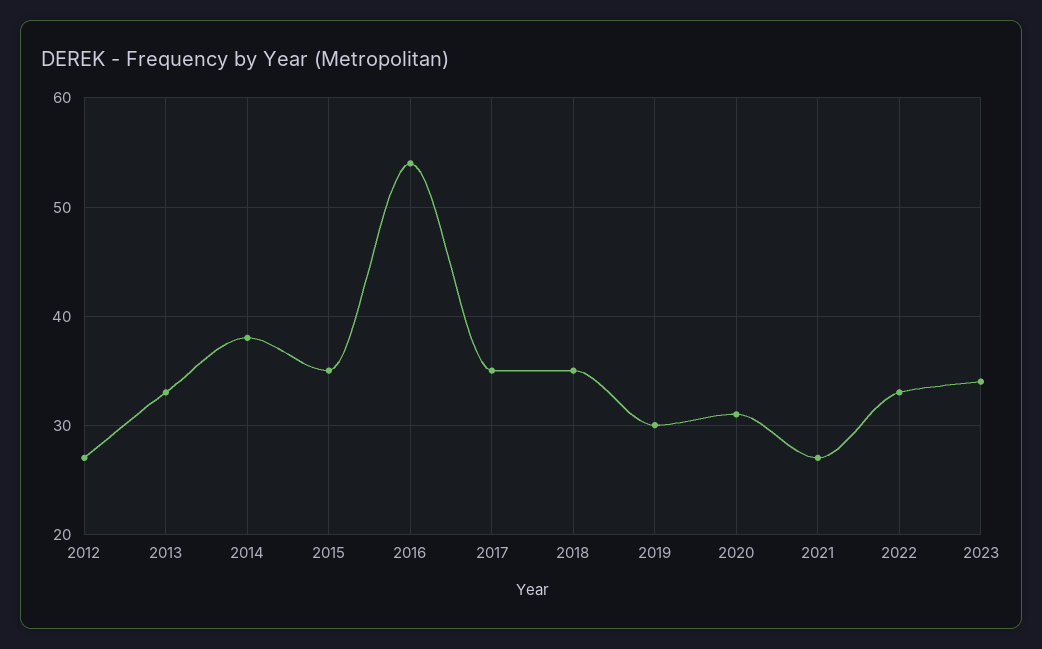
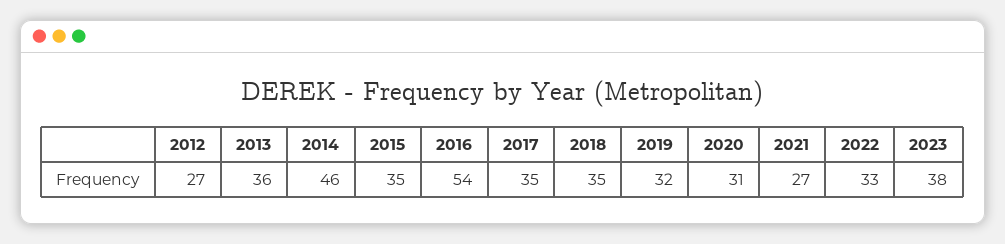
  {
    "2012": 27,
-   "2013": 33,
+   "2013": 36,
-   "2014": 38,
+   "2014": 46,
    "2015": 35,
    "2016": 54,
    "2017": 35,
    "2018": 35,
-   "2019": 30,
+   "2019": 32,
    "2020": 31,
    "2021": 27,
    "2022": 33,
-   "2023": 34
+   "2023": 38
  }

